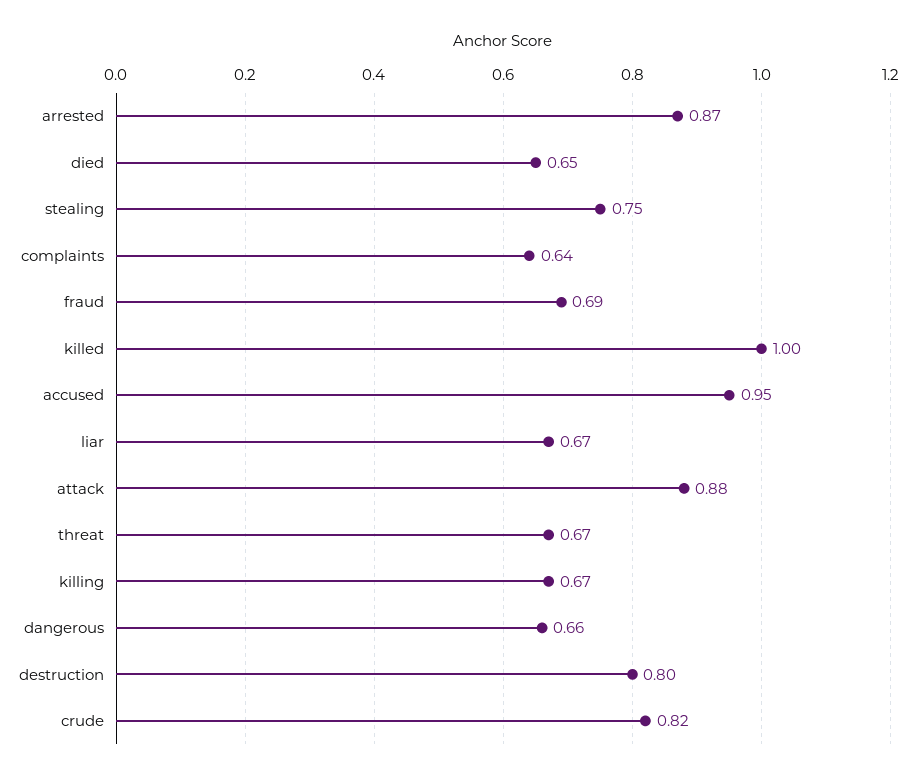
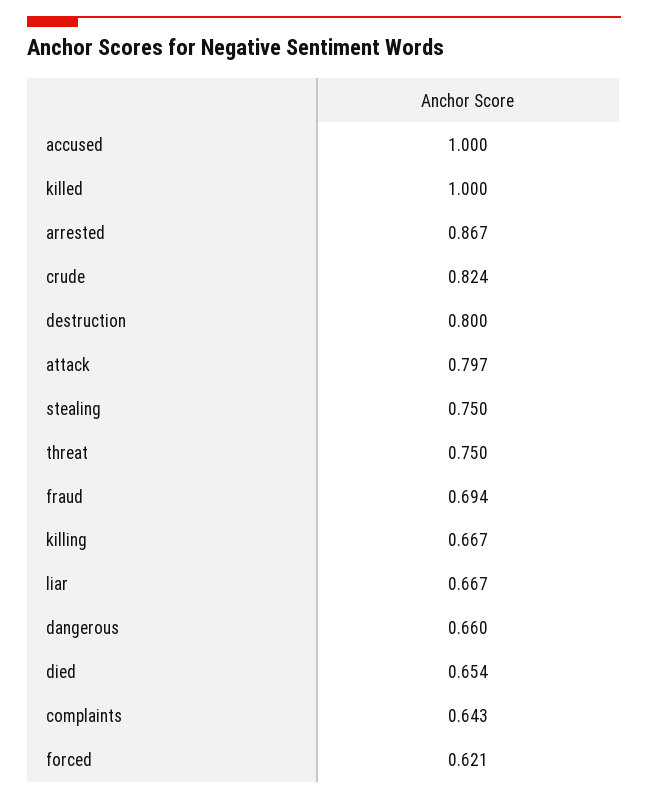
  {
    "arrested": 0.867,
    "died": 0.654,
    "stealing": 0.75,
    "complaints": 0.643,
    "fraud": 0.694,
    "killed": 1,
-   "accused": 0.95,
+   "accused": 1,
    "liar": 0.667,
-   "attack": 0.88,
+   "attack": 0.797,
-   "threat": 0.67,
+   "threat": 0.75,
    "killing": 0.667,
    "dangerous": 0.66,
    "destruction": 0.8,
-   "crude": 0.824
+   "crude": 0.824,
+   "forced": 0.621
  }

